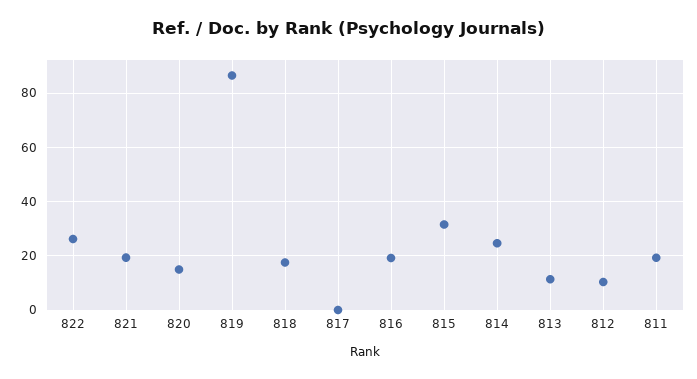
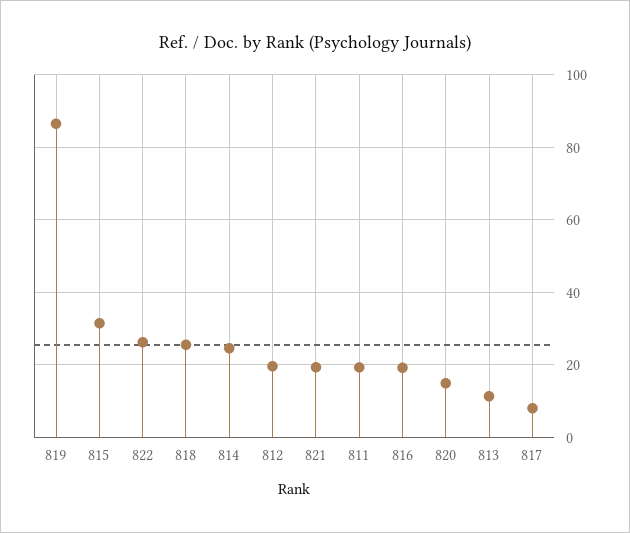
  {
    "822": 26,
    "821": 20,
    "820": 14,
    "819": 86,
-   "818": 17.5,
+   "818": 26,
-   "817": 0,
+   "817": 8,
    "816": 20,
    "815": 32,
    "814": 24,
    "813": 12,
-   "812": 10,
+   "812": 20,
    "811": 20
  }

